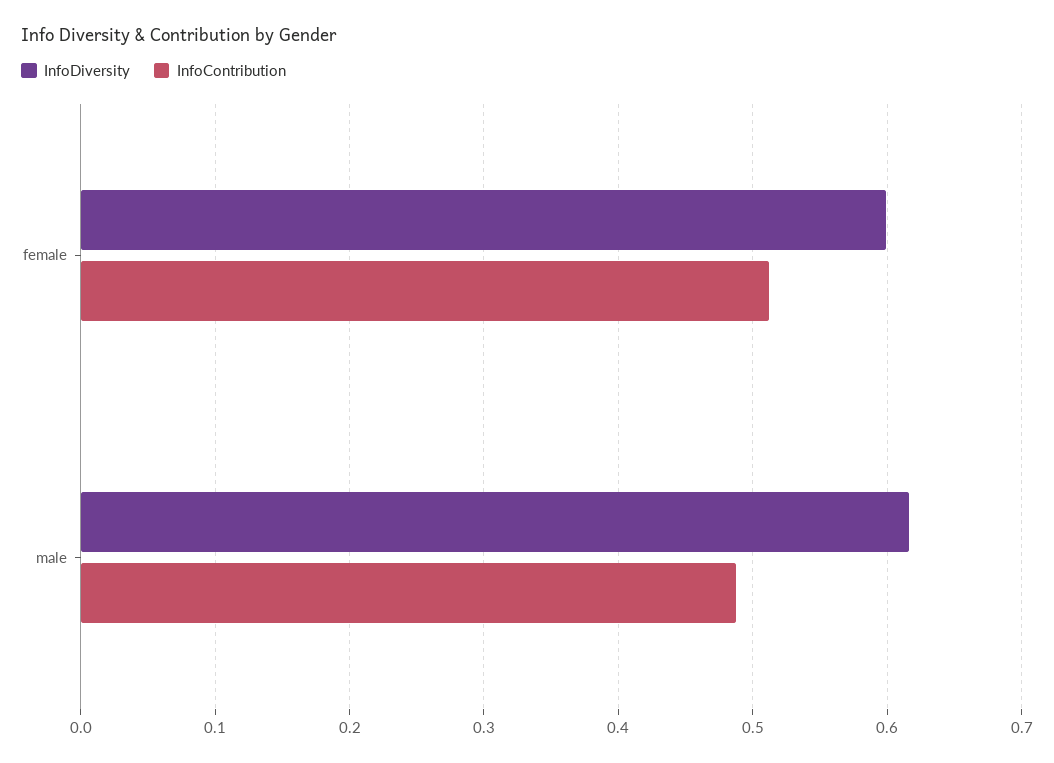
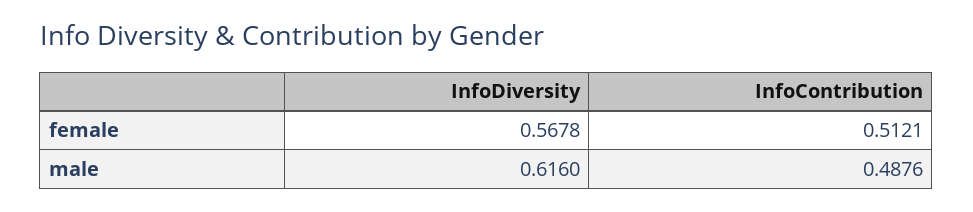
  {
    "InfoDiversity": {
-     "female": 0.6,
+     "female": 0.5678,
      "male": 0.616
    },
    "InfoContribution": {
      "female": 0.5121,
      "male": 0.4876
    }
  }

